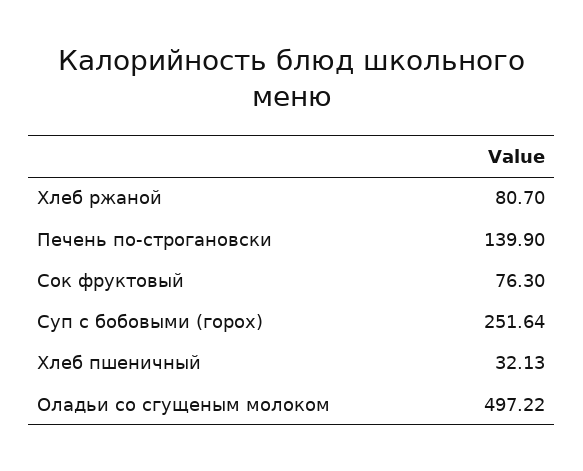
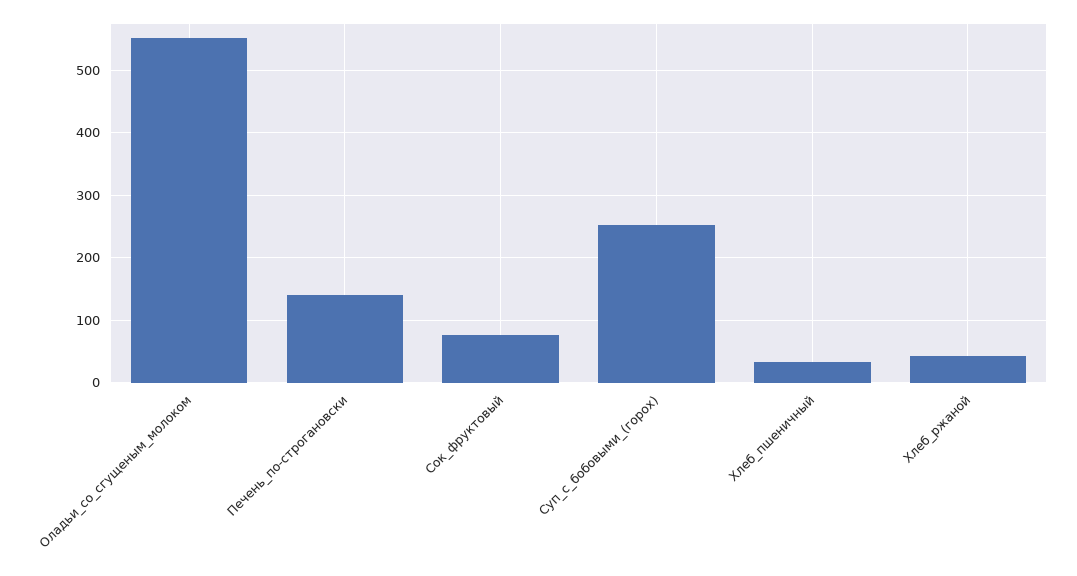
  {
-   "Хлеб ржаной": 80.7,
+   "Хлеб ржаной": 40,
    "Печень по-строгановски": 139.9,
    "Сок фруктовый": 76.3,
    "Суп с бобовыми (горох)": 251.64,
    "Хлеб пшеничный": 32.13,
-   "Оладьи со сгущеным молоком": 497.22
+   "Оладьи со сгущеным молоком": 550
  }

